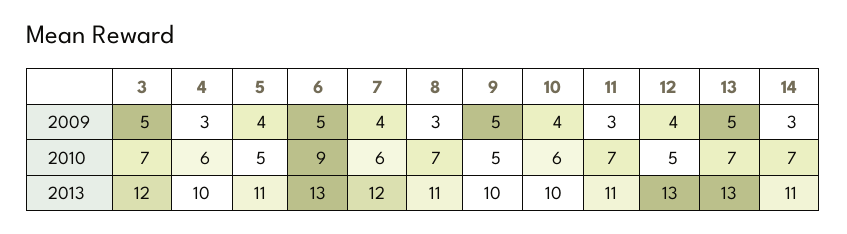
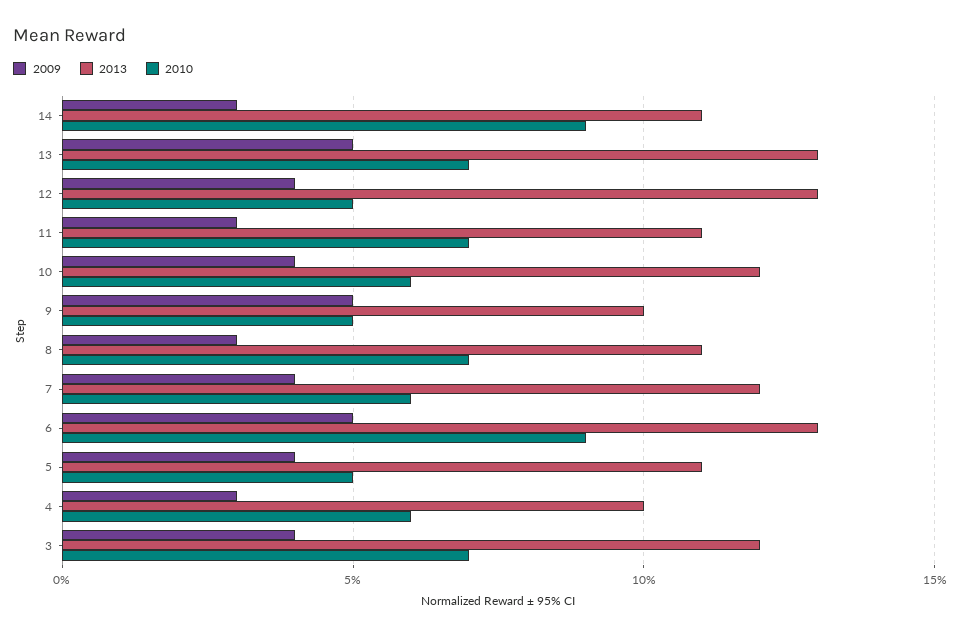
  {
    "2009": {
-     "3": 5,
+     "3": 4,
      "4": 3,
      "5": 4,
      "6": 5,
      "7": 4,
      "8": 3,
      "9": 5,
      "10": 4,
      "11": 3,
      "12": 4,
      "13": 5,
      "14": 3
    },
    "2010": {
      "3": 7,
      "4": 6,
      "5": 5,
      "6": 9,
      "7": 6,
      "8": 7,
      "9": 5,
      "10": 6,
      "11": 7,
      "12": 5,
      "13": 7,
-     "14": 7
+     "14": 9
    },
    "2013": {
      "3": 12,
      "4": 10,
      "5": 11,
      "6": 13,
      "7": 12,
      "8": 11,
      "9": 10,
-     "10": 10,
+     "10": 12,
      "11": 11,
      "12": 13,
      "13": 13,
      "14": 11
    }
  }

